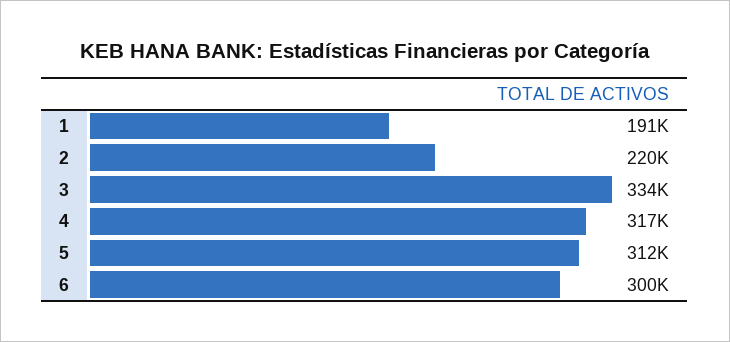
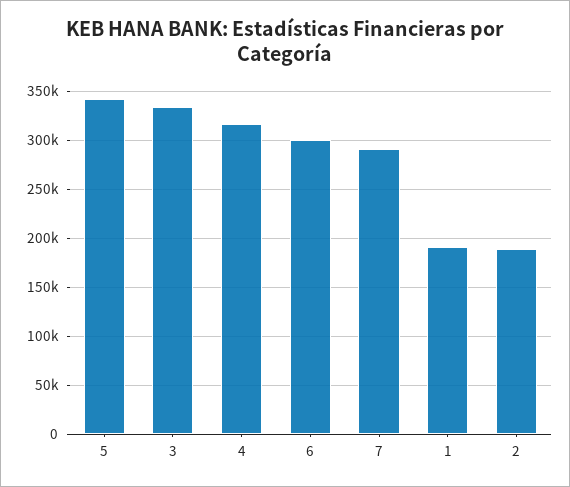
  {
    "1": 191000,
-   "2": 220000,
+   "2": 190000,
    "3": 334000,
    "4": 317000,
-   "5": 312000,
+   "5": 340000,
-   "6": 300000
+   "6": 300000,
+   "7": 290000
  }

